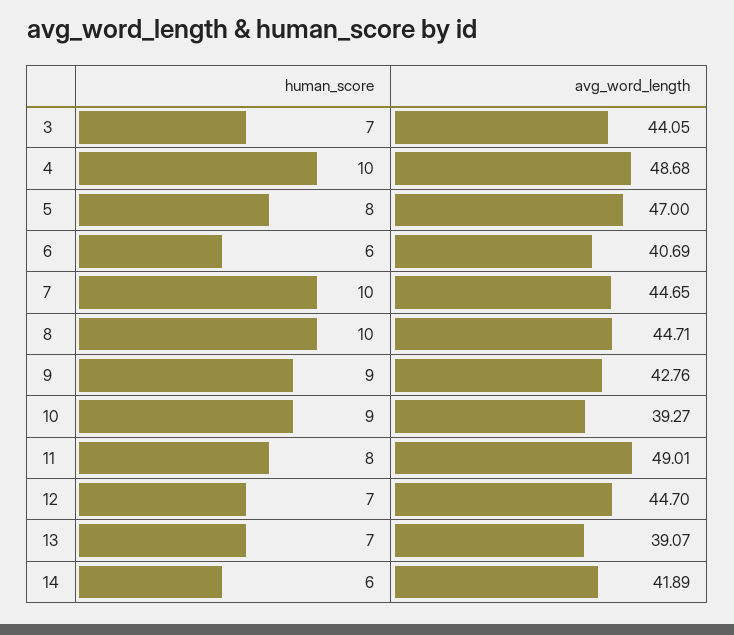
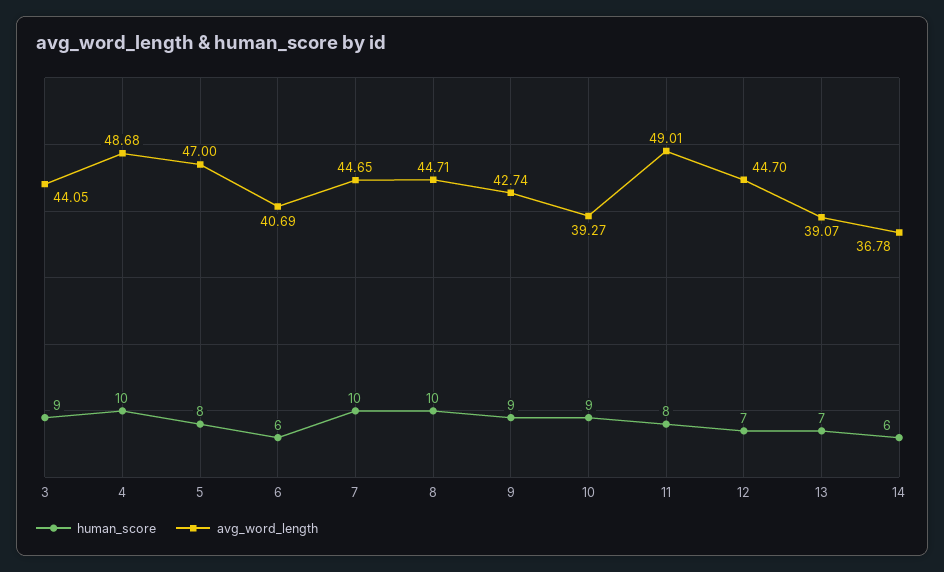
  {
    "human_score": {
-     "3": 7,
+     "3": 9,
      "4": 10,
      "5": 8,
      "6": 6,
      "7": 10,
      "8": 10,
      "9": 9,
      "10": 9,
      "11": 8,
      "12": 7,
      "13": 7,
      "14": 6
    },
    "avg_word_length": {
      "3": 44.05,
      "4": 48.68,
      "5": 47,
      "6": 40.69,
      "7": 44.65,
      "8": 44.71,
-     "9": 42.76,
+     "9": 42.74,
      "10": 39.27,
      "11": 49.01,
      "12": 44.7,
      "13": 39.07,
-     "14": 41.89
+     "14": 36.78
    }
  }

